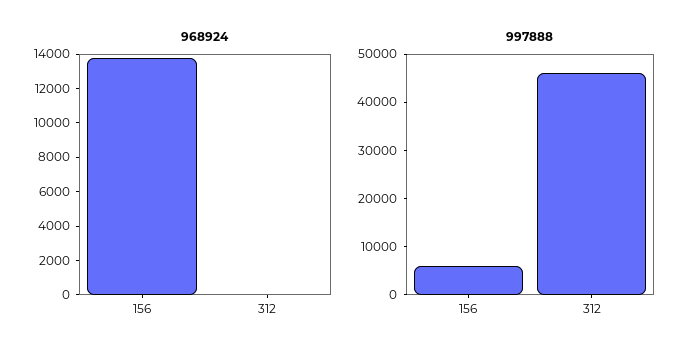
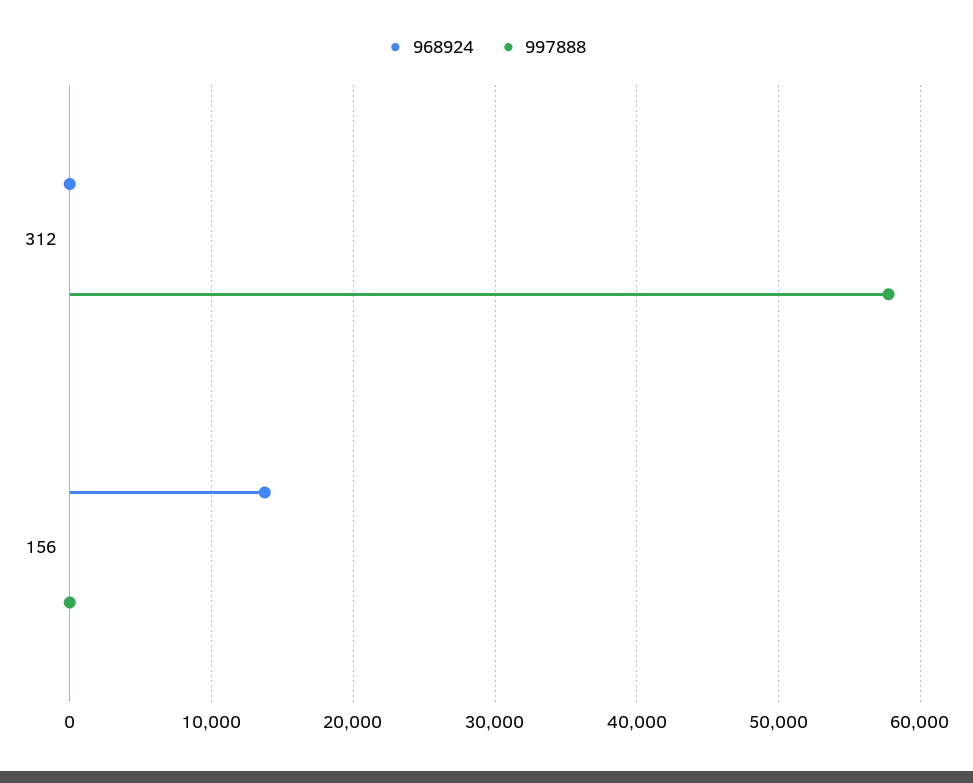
  {
    "968924": {
      "156": 14000,
      "312": 0
    },
    "997888": {
-     "156": 6000,
+     "156": 0,
-     "312": 46000
+     "312": 58000
    }
  }

